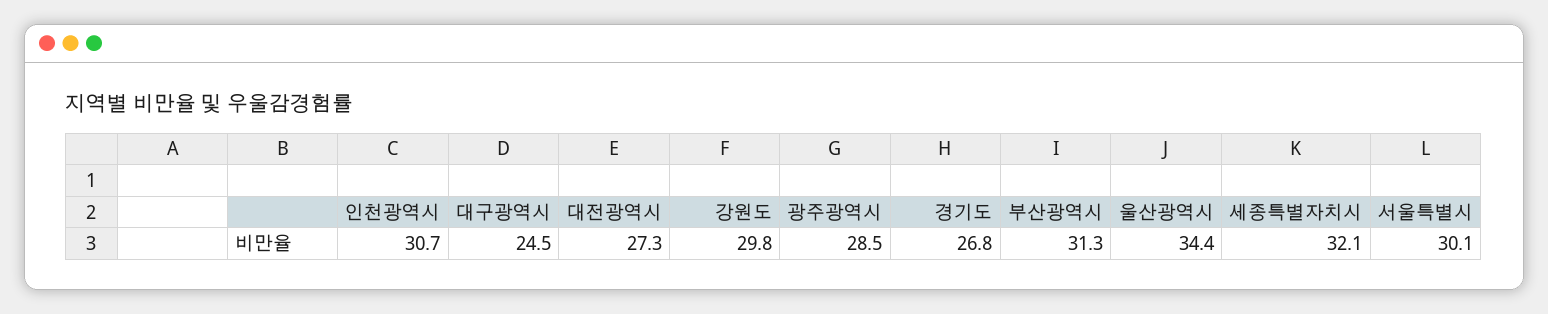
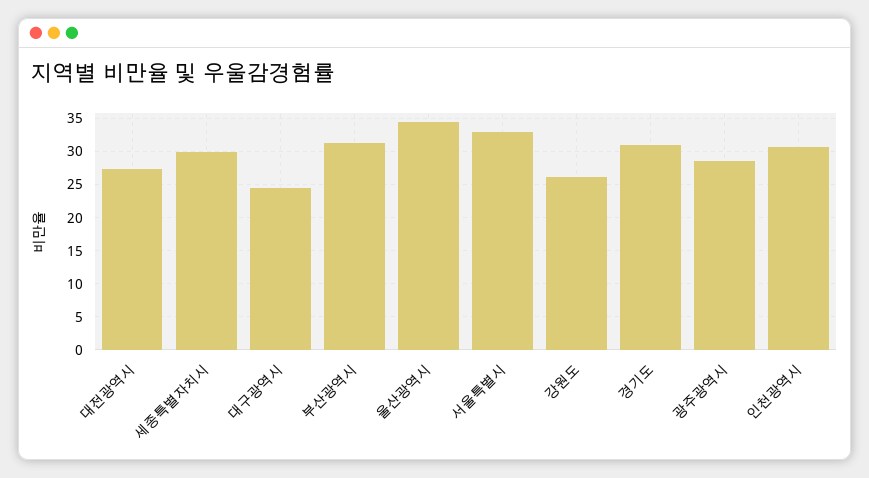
  {
    "인천광역시": 30.7,
    "대구광역시": 24.5,
    "대전광역시": 27.3,
-   "강원도": 29.8,
+   "강원도": 26,
    "광주광역시": 28.5,
-   "경기도": 26.8,
+   "경기도": 31,
    "부산광역시": 31.3,
    "울산광역시": 34.4,
-   "세종특별자치시": 32.1,
+   "세종특별자치시": 30,
-   "서울특별시": 30.1
+   "서울특별시": 33
  }

